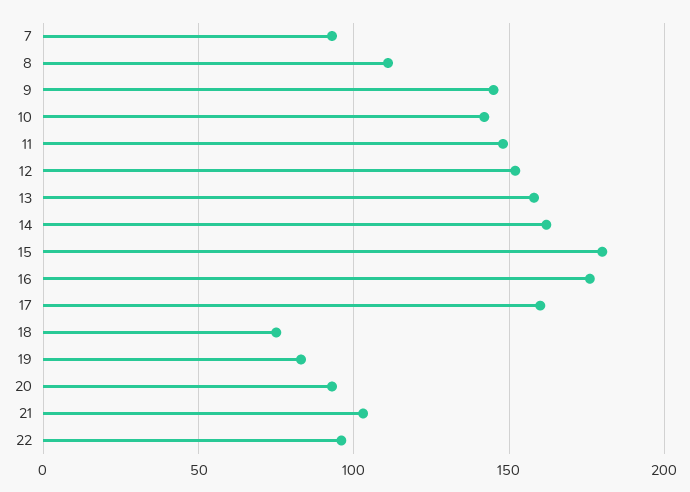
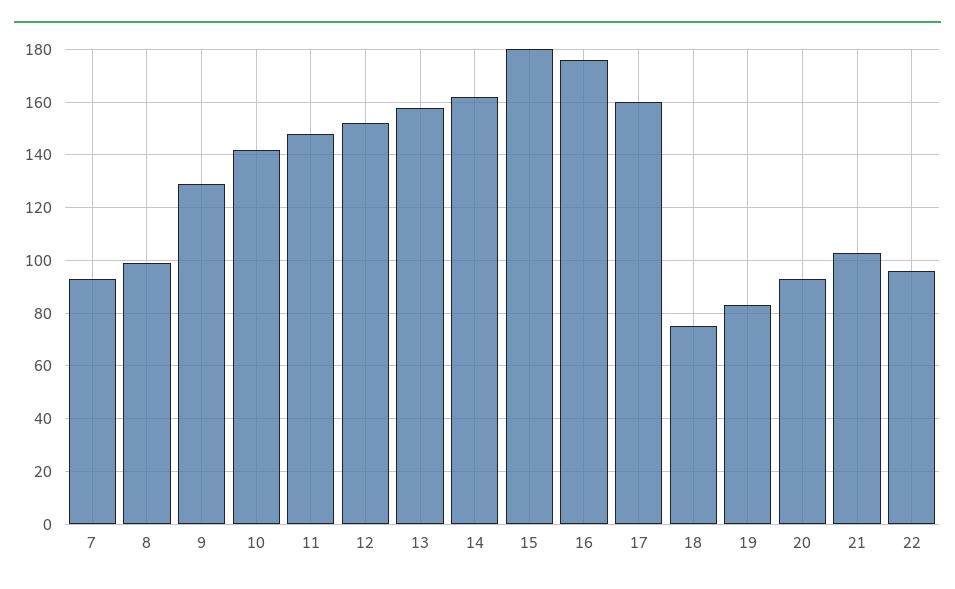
  {
    "7": 95,
-   "8": 110,
+   "8": 100,
-   "9": 145,
+   "9": 130,
    "10": 140,
    "11": 150,
    "12": 150,
    "13": 160,
    "14": 160,
    "15": 180,
    "16": 175,
    "17": 160,
    "18": 75,
    "19": 85,
    "20": 95,
    "21": 105,
    "22": 95
  }

